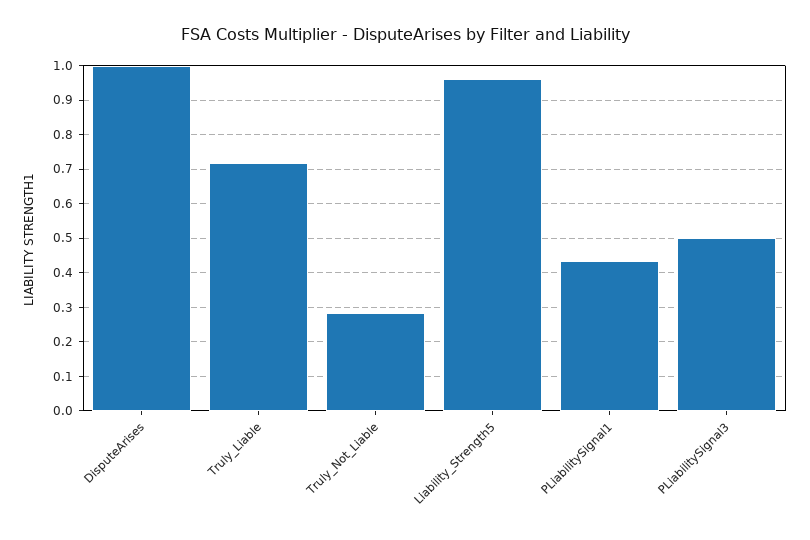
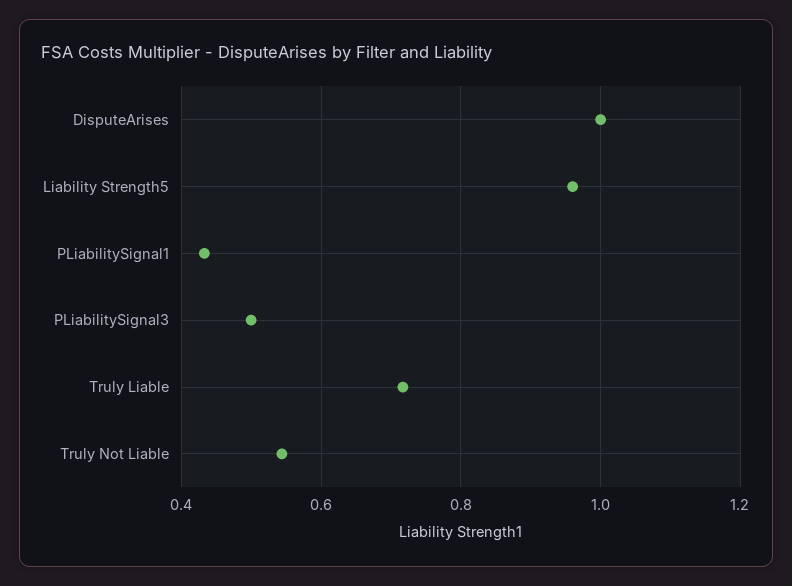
  {
    "DisputeArises": 1,
    "Truly_Liable": 0.72,
-   "Truly_Not_Liable": 0.28,
+   "Truly_Not_Liable": 0.54,
    "Liability_Strength5": 0.96,
    "PLiabilitySignal1": 0.44,
    "PLiabilitySignal3": 0.5
  }

